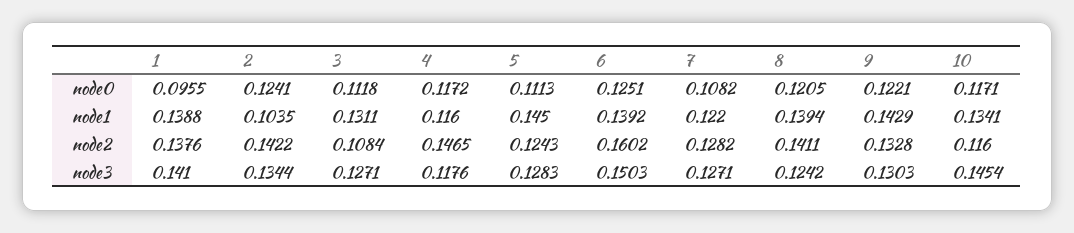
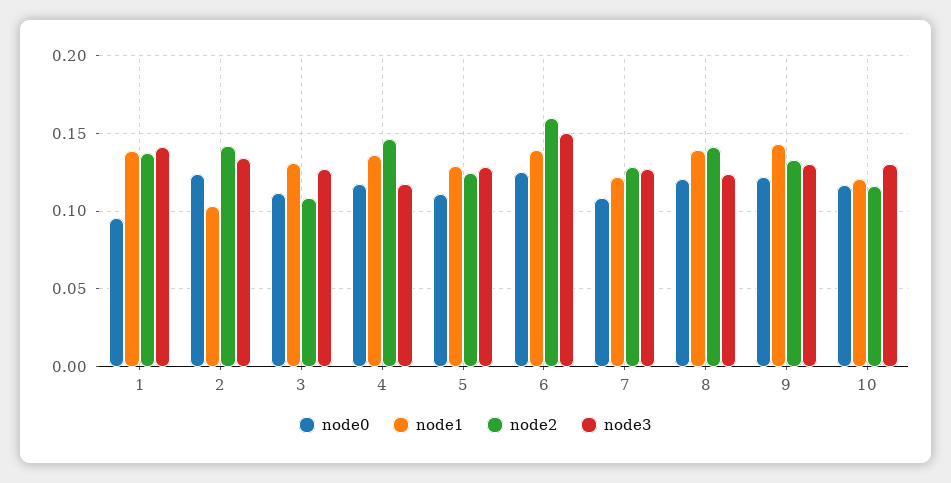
  {
    "node0": {
      "1": 0.0955,
      "2": 0.1241,
      "3": 0.1118,
      "4": 0.1172,
      "5": 0.1113,
      "6": 0.1251,
      "7": 0.1082,
      "8": 0.1205,
      "9": 0.1221,
      "10": 0.1171
    },
    "node1": {
      "1": 0.1388,
      "2": 0.1035,
      "3": 0.1311,
-     "4": 0.116,
+     "4": 0.135,
-     "5": 0.145,
+     "5": 0.13,
      "6": 0.1392,
      "7": 0.122,
      "8": 0.1394,
      "9": 0.1429,
-     "10": 0.1341
+     "10": 0.12
    },
    "node2": {
      "1": 0.1376,
      "2": 0.1422,
      "3": 0.1084,
      "4": 0.1465,
      "5": 0.1243,
      "6": 0.1602,
      "7": 0.1282,
      "8": 0.1411,
      "9": 0.1328,
      "10": 0.116
    },
    "node3": {
      "1": 0.141,
      "2": 0.1344,
      "3": 0.1271,
      "4": 0.1176,
      "5": 0.1283,
      "6": 0.1503,
      "7": 0.1271,
      "8": 0.1242,
      "9": 0.1303,
-     "10": 0.1454
+     "10": 0.13
    }
  }

